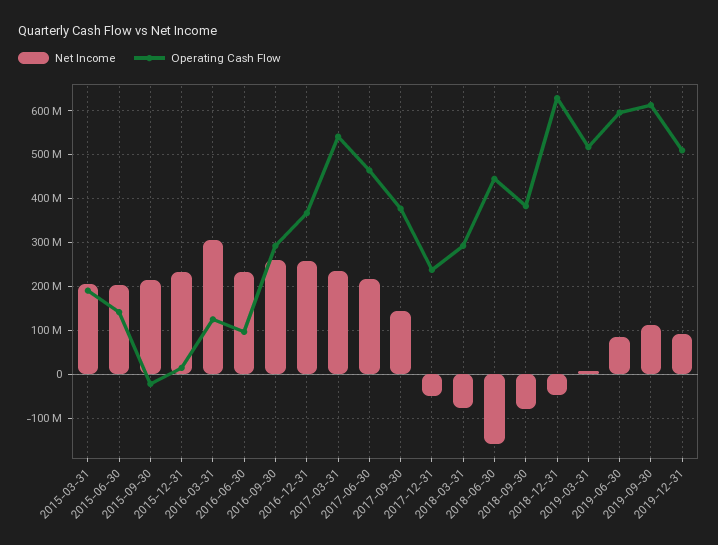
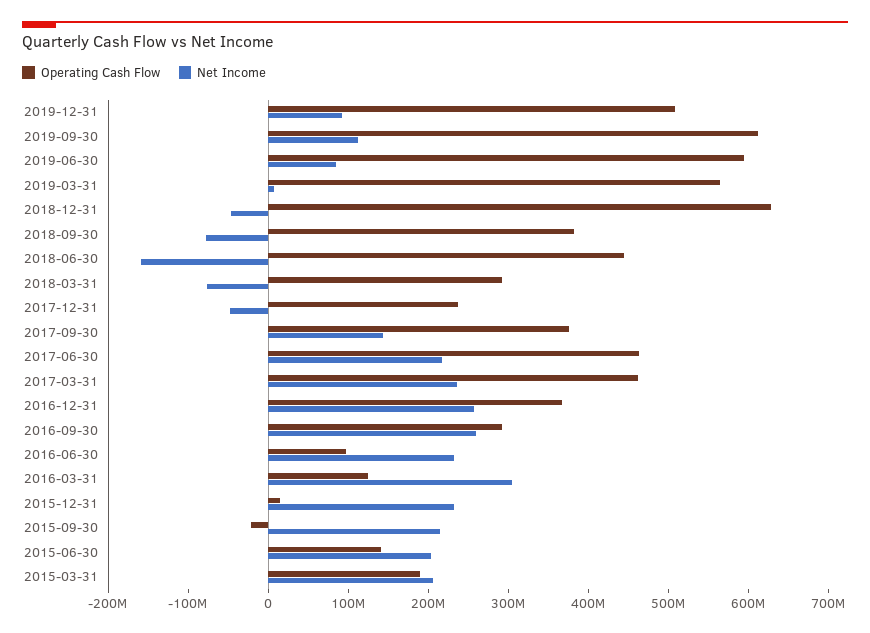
  {
    "Net Income": {
      "2015-03-31": 200000000,
      "2015-06-30": 200000000,
      "2015-09-30": 220000000,
      "2015-12-31": 240000000,
      "2016-03-31": 300000000,
      "2016-06-30": 240000000,
      "2016-09-30": 260000000,
      "2016-12-31": 260000000,
      "2017-03-31": 240000000,
      "2017-06-30": 220000000,
      "2017-09-30": 140000000,
      "2017-12-31": -40000000,
      "2018-03-31": -80000000,
      "2018-06-30": -160000000,
      "2018-09-30": -80000000,
      "2018-12-31": -40000000,
      "2019-03-31": 0,
      "2019-06-30": 80000000,
      "2019-09-30": 120000000,
      "2019-12-31": 100000000
    },
    "Operating Cash Flow": {
      "2015-03-31": 200000000,
      "2015-06-30": 140000000,
      "2015-09-30": -20000000,
      "2015-12-31": 20000000,
      "2016-03-31": 120000000,
      "2016-06-30": 100000000,
      "2016-09-30": 300000000,
      "2016-12-31": 360000000,
-     "2017-03-31": 540000000,
+     "2017-03-31": 460000000,
      "2017-06-30": 460000000,
      "2017-09-30": 380000000,
      "2017-12-31": 240000000,
      "2018-03-31": 300000000,
      "2018-06-30": 440000000,
      "2018-09-30": 380000000,
      "2018-12-31": 620000000,
-     "2019-03-31": 520000000,
+     "2019-03-31": 560000000,
      "2019-06-30": 600000000,
      "2019-09-30": 620000000,
      "2019-12-31": 500000000
    }
  }

